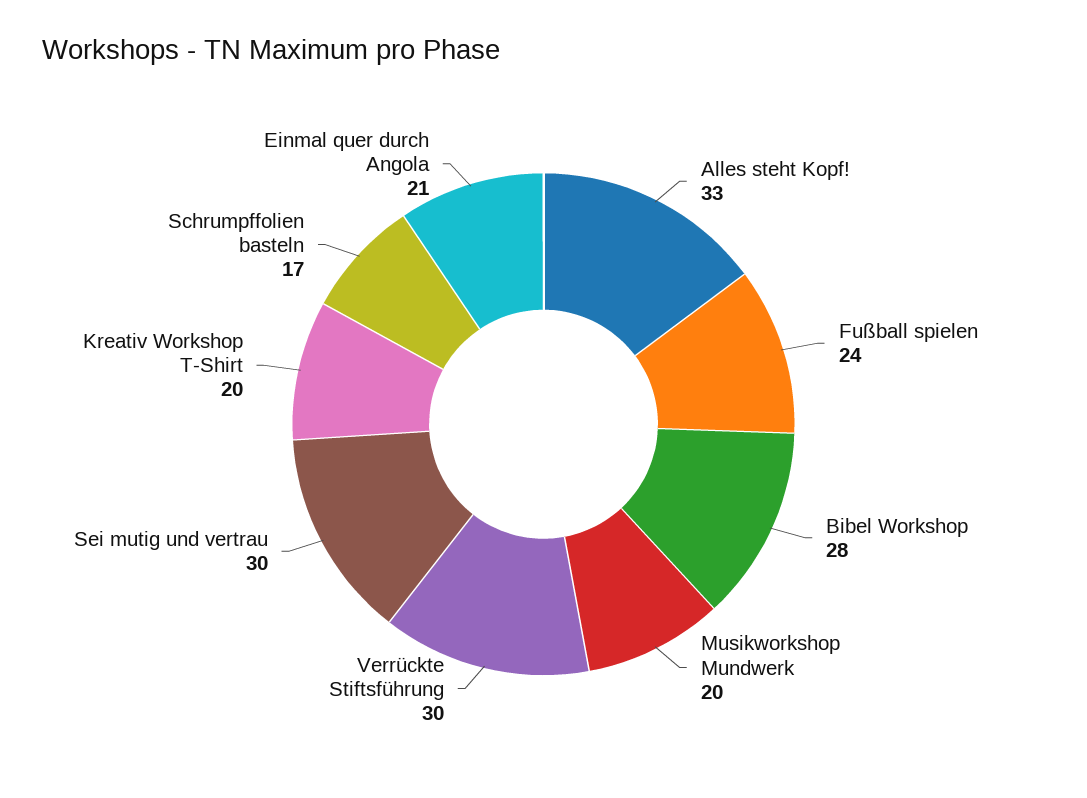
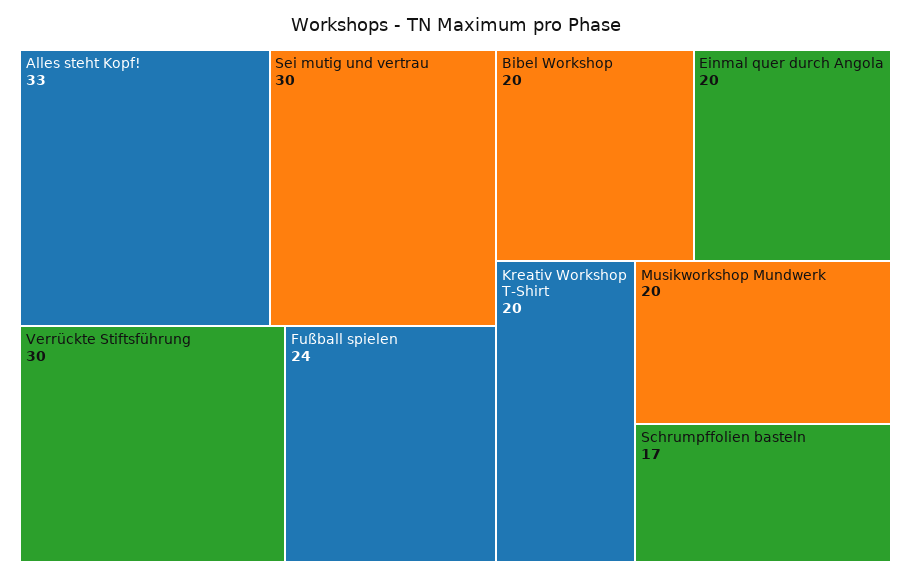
  {
    "Alles steht Kopf!": 33,
    "Fußball spielen": 24,
-   "Bibel Workshop": 28,
+   "Bibel Workshop": 20,
    "Musikworkshop Mundwerk": 20,
    "Verrückte Stiftsführung": 30,
    "Sei mutig und vertrau": 30,
    "Kreativ Workshop T-Shirt": 20,
    "Schrumpffolien basteln": 17,
-   "Einmal quer durch Angola": 21
+   "Einmal quer durch Angola": 20
  }

